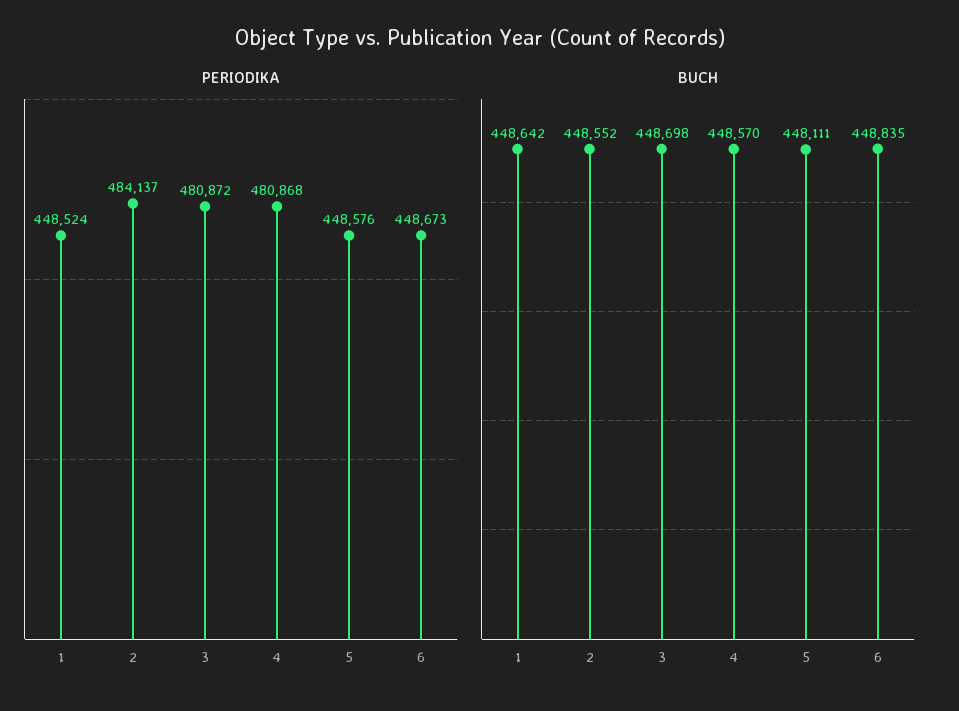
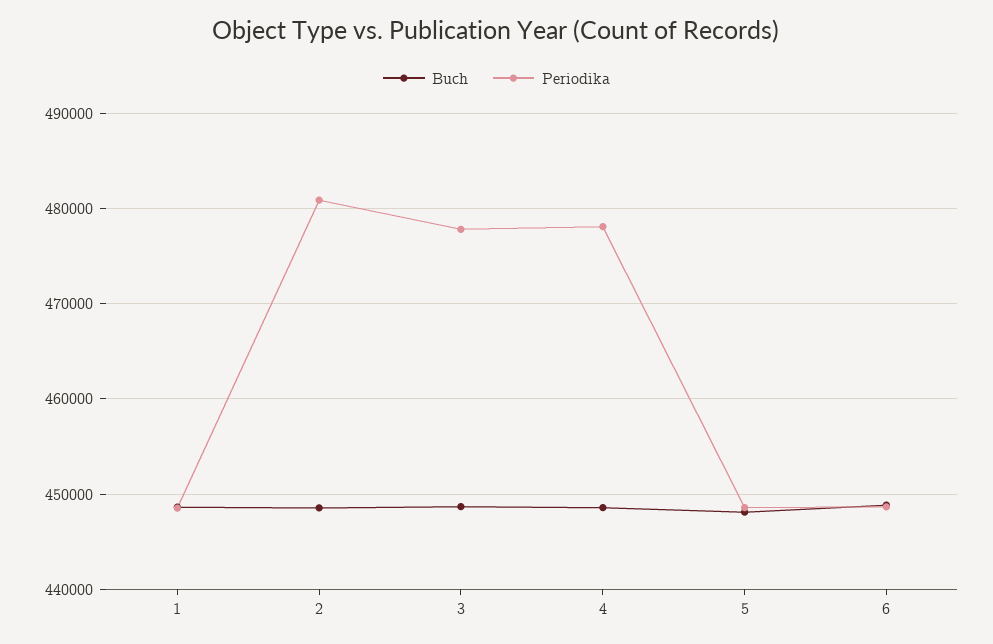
  {
    "PERIODIKA": {
      "1": 448524,
-     "2": 484137,
+     "2": 481000,
-     "3": 480872,
+     "3": 478000,
-     "4": 480868,
+     "4": 478000,
      "5": 448576,
      "6": 448673
    },
    "BUCH": {
      "1": 448642,
      "2": 448552,
      "3": 448698,
      "4": 448570,
      "5": 448111,
      "6": 448835
    }
  }

